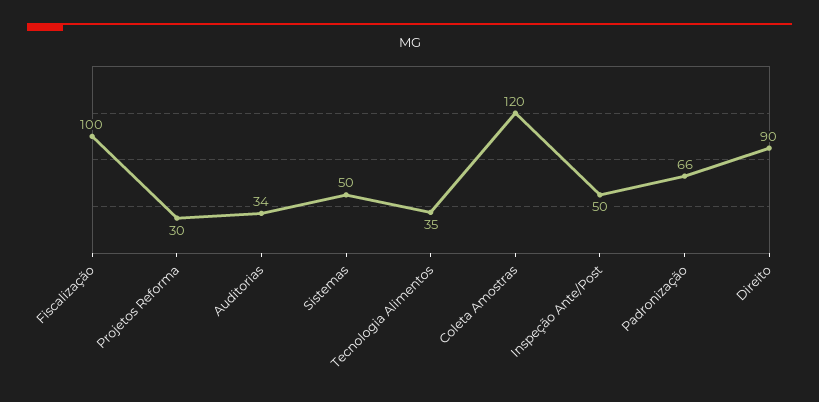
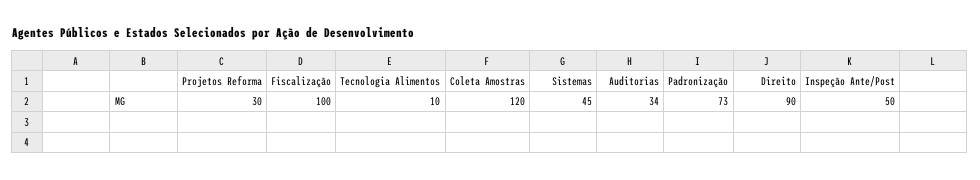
  {
    "Fiscalização": 100,
    "Projetos Reforma": 30,
    "Auditorias": 34,
-   "Sistemas": 50,
+   "Sistemas": 45,
-   "Tecnologia Alimentos": 35,
+   "Tecnologia Alimentos": 10,
    "Coleta Amostras": 120,
    "Inspeção Ante/Post": 50,
-   "Padronização": 66,
+   "Padronização": 73,
    "Direito": 90
  }

